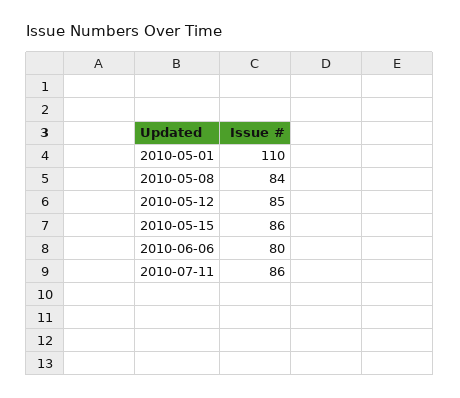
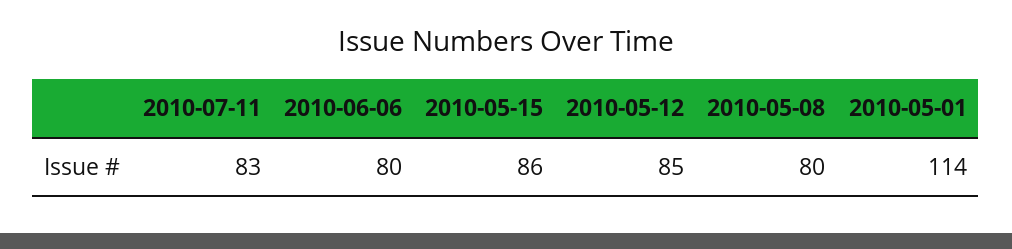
  {
-   "2010-05-01": 110,
+   "2010-05-01": 114,
-   "2010-05-08": 84,
+   "2010-05-08": 80,
    "2010-05-12": 85,
    "2010-05-15": 86,
    "2010-06-06": 80,
-   "2010-07-11": 86
+   "2010-07-11": 83
  }

